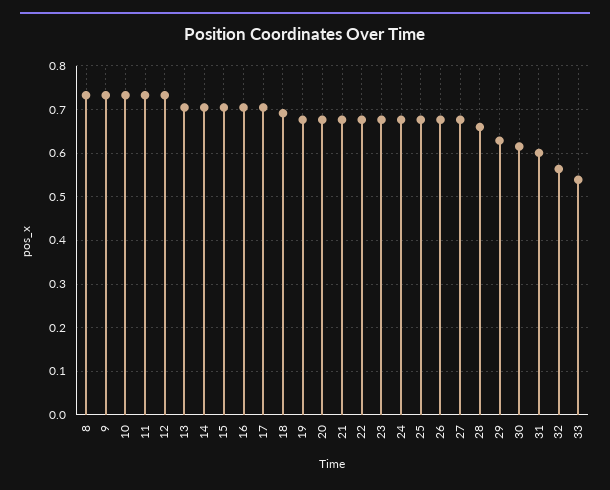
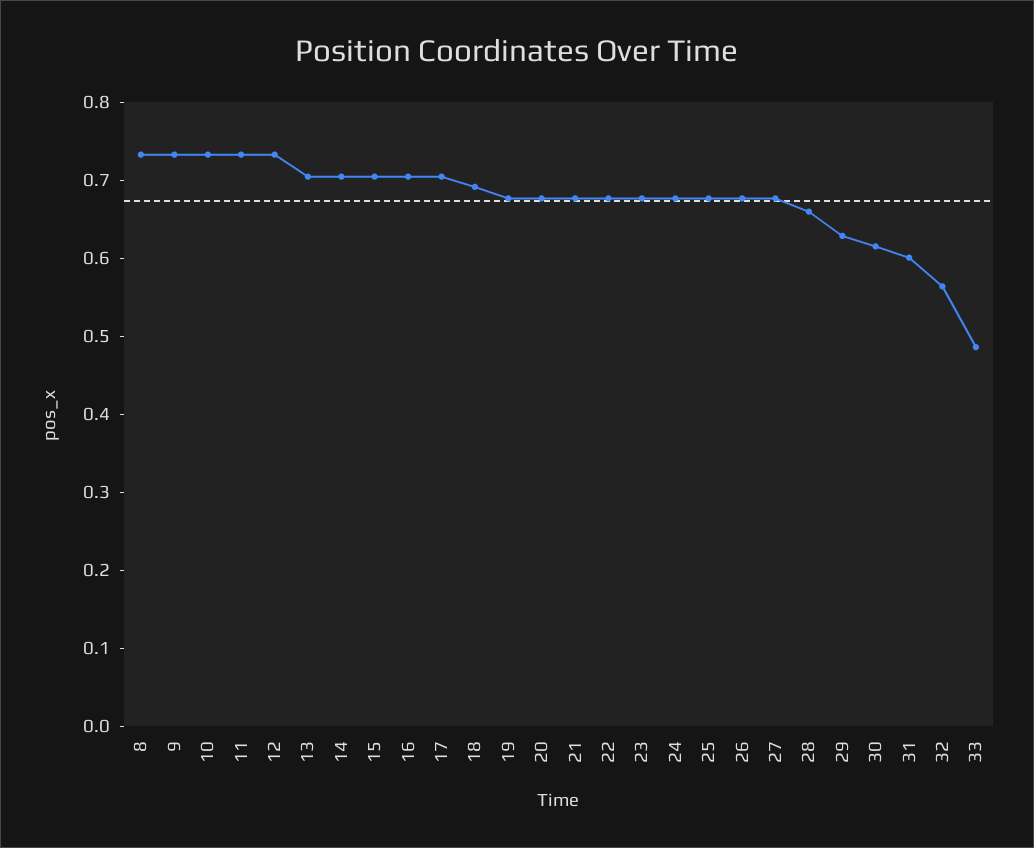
  {
    "8": 0.74,
    "9": 0.74,
    "10": 0.74,
    "11": 0.74,
    "12": 0.74,
    "13": 0.7,
    "14": 0.7,
    "15": 0.7,
    "16": 0.7,
    "17": 0.7,
    "18": 0.7,
    "19": 0.68,
    "20": 0.68,
    "21": 0.68,
    "22": 0.68,
    "23": 0.68,
    "24": 0.68,
    "25": 0.68,
    "26": 0.68,
    "27": 0.68,
    "28": 0.66,
    "29": 0.62,
    "30": 0.62,
    "31": 0.6,
    "32": 0.56,
-   "33": 0.54
+   "33": 0.48
  }

